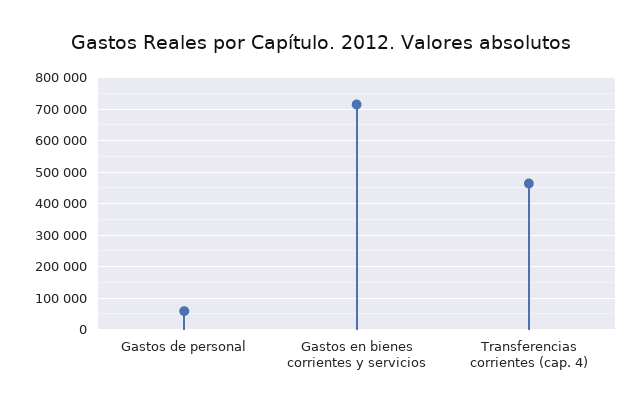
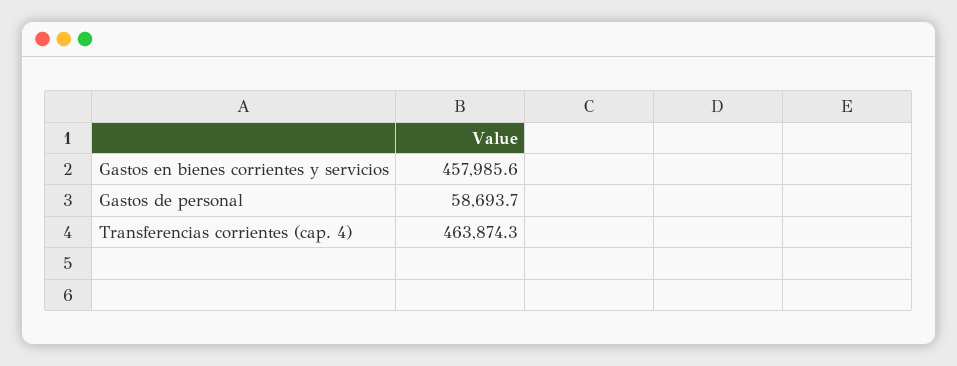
  {
    "Gastos de personal": 58693.7,
-   "Gastos en bienes corrientes y servicios": 720000,
+   "Gastos en bienes corrientes y servicios": 457985.6,
    "Transferencias corrientes (cap. 4)": 463874.3
  }

